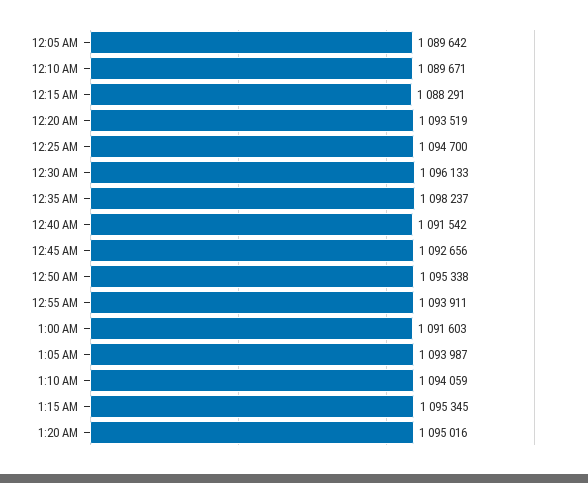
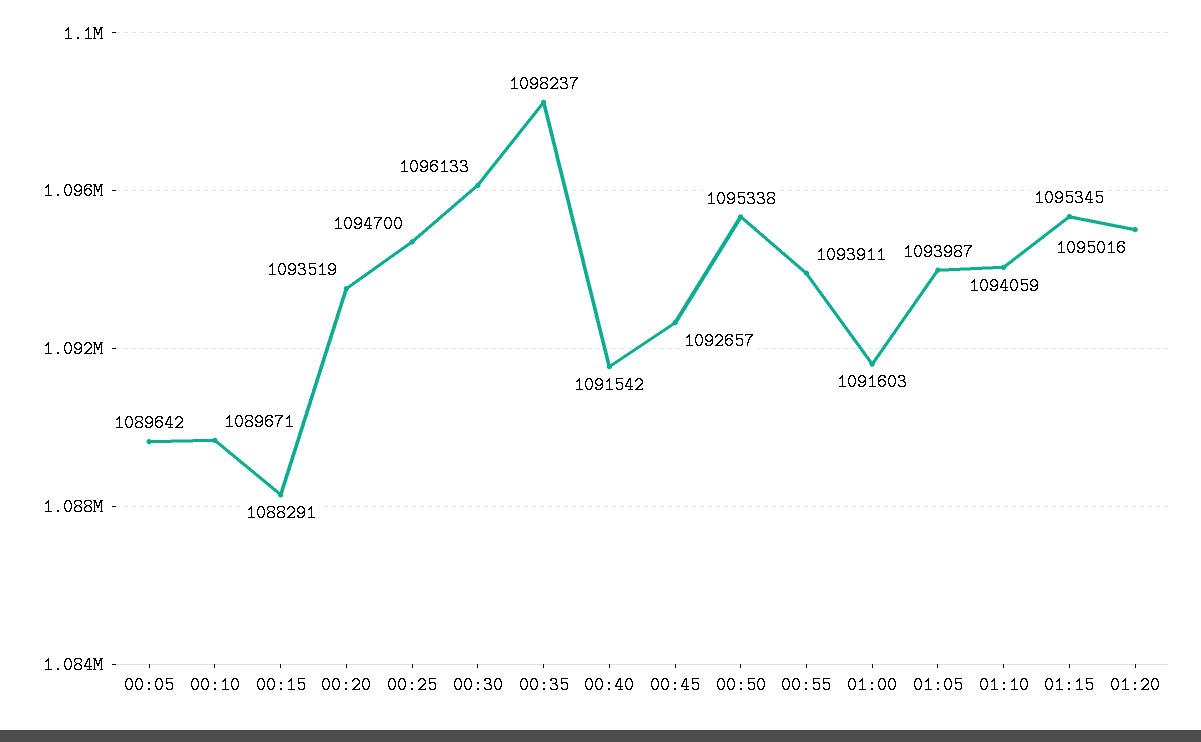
  {
    "12:05 AM": 1089642,
    "12:10 AM": 1089671,
    "12:15 AM": 1088291,
    "12:20 AM": 1093519,
    "12:25 AM": 1094700,
    "12:30 AM": 1096133,
    "12:35 AM": 1098237,
    "12:40 AM": 1091542,
-   "12:45 AM": 1092656,
+   "12:45 AM": 1092657,
    "12:50 AM": 1095338,
    "12:55 AM": 1093911,
    "1:00 AM": 1091603,
    "1:05 AM": 1093987,
    "1:10 AM": 1094059,
    "1:15 AM": 1095345,
    "1:20 AM": 1095016
  }

